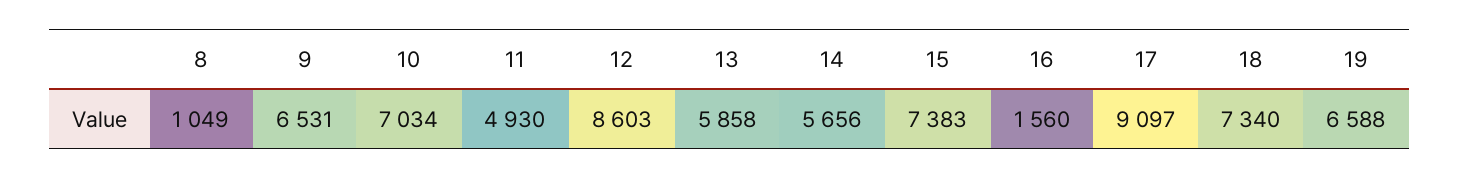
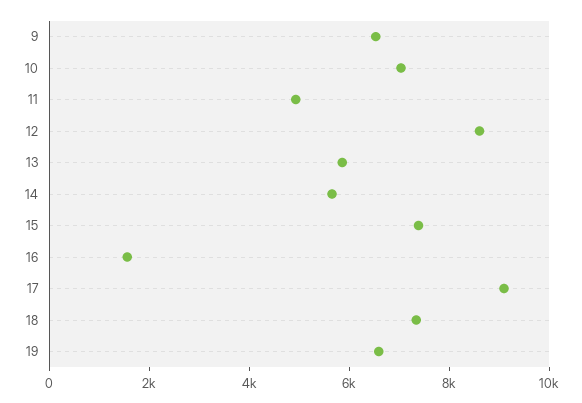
  {
-   "8": 1049,
    "9": 6531,
    "10": 7034,
    "11": 4930,
    "12": 8603,
    "13": 5858,
    "14": 5656,
    "15": 7383,
    "16": 1560,
    "17": 9097,
    "18": 7340,
    "19": 6588
  }

